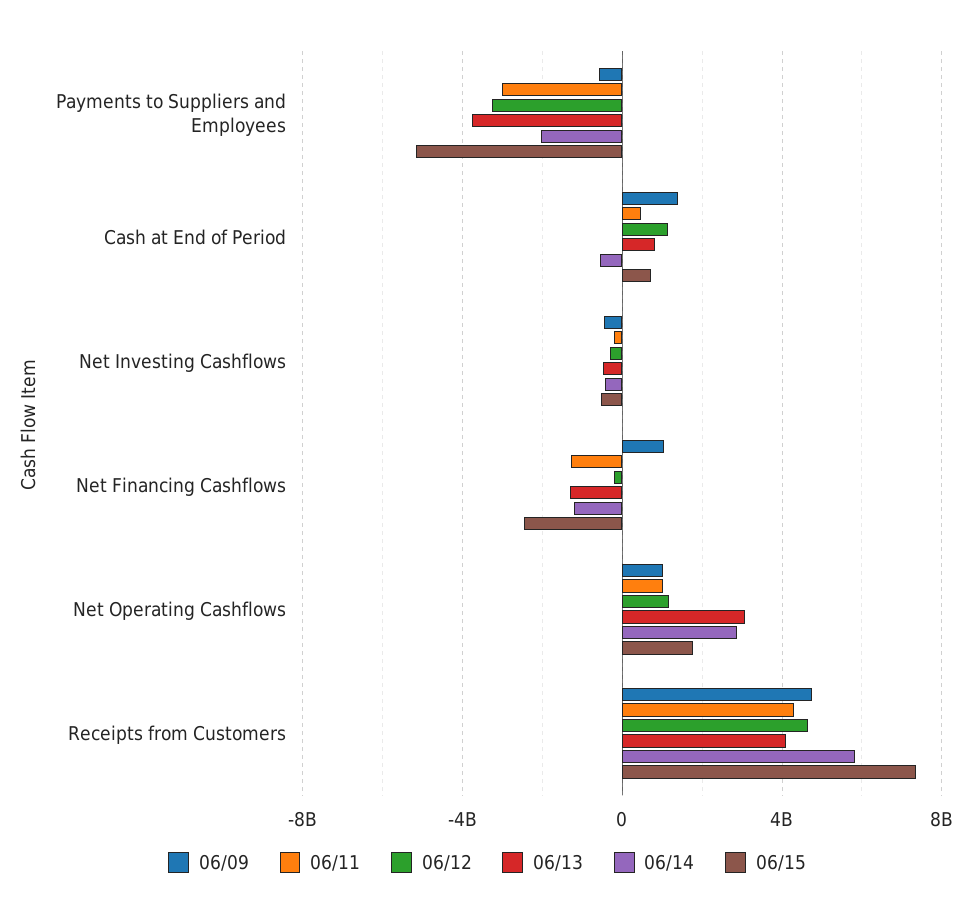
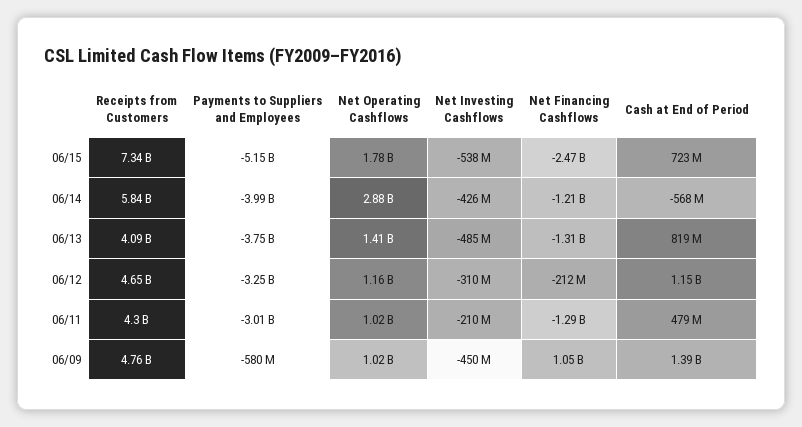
  {
    "06/09": {
      "Payments to Suppliers and Employees": -580000000,
      "Cash at End of Period": 1390000000,
      "Net Investing Cashflows": -450000000,
      "Net Financing Cashflows": 1050000000,
      "Net Operating Cashflows": 1020000000,
      "Receipts from Customers": 4760000000
    },
    "06/11": {
      "Payments to Suppliers and Employees": -3010000000,
      "Cash at End of Period": 479000000,
      "Net Investing Cashflows": -210000000,
      "Net Financing Cashflows": -1290000000,
      "Net Operating Cashflows": 1020000000,
      "Receipts from Customers": 4300000000
    },
    "06/12": {
      "Payments to Suppliers and Employees": -3250000000,
      "Cash at End of Period": 1150000000,
      "Net Investing Cashflows": -310000000,
      "Net Financing Cashflows": -212000000,
      "Net Operating Cashflows": 1160000000,
      "Receipts from Customers": 4650000000
    },
    "06/13": {
      "Payments to Suppliers and Employees": -3750000000,
      "Cash at End of Period": 819000000,
      "Net Investing Cashflows": -485000000,
      "Net Financing Cashflows": -1310000000,
-     "Net Operating Cashflows": 3000000000,
+     "Net Operating Cashflows": 1410000000,
      "Receipts from Customers": 4090000000
    },
    "06/14": {
-     "Payments to Suppliers and Employees": -2000000000,
+     "Payments to Suppliers and Employees": -3990000000,
      "Cash at End of Period": -568000000,
      "Net Investing Cashflows": -426000000,
      "Net Financing Cashflows": -1210000000,
      "Net Operating Cashflows": 2880000000,
      "Receipts from Customers": 5840000000
    },
    "06/15": {
      "Payments to Suppliers and Employees": -5150000000,
      "Cash at End of Period": 723000000,
      "Net Investing Cashflows": -538000000,
      "Net Financing Cashflows": -2470000000,
      "Net Operating Cashflows": 1780000000,
      "Receipts from Customers": 7340000000
    }
  }

